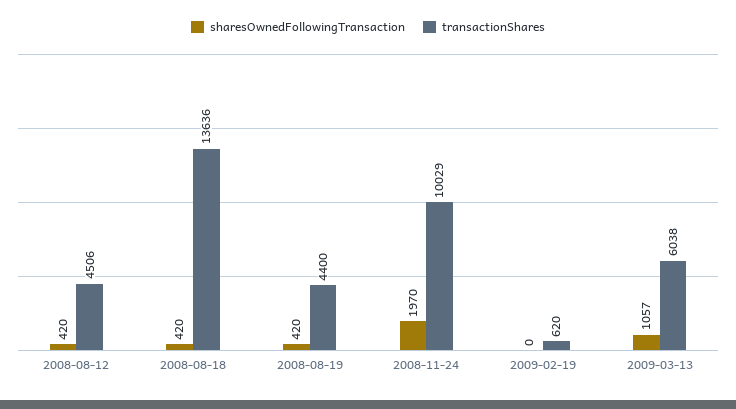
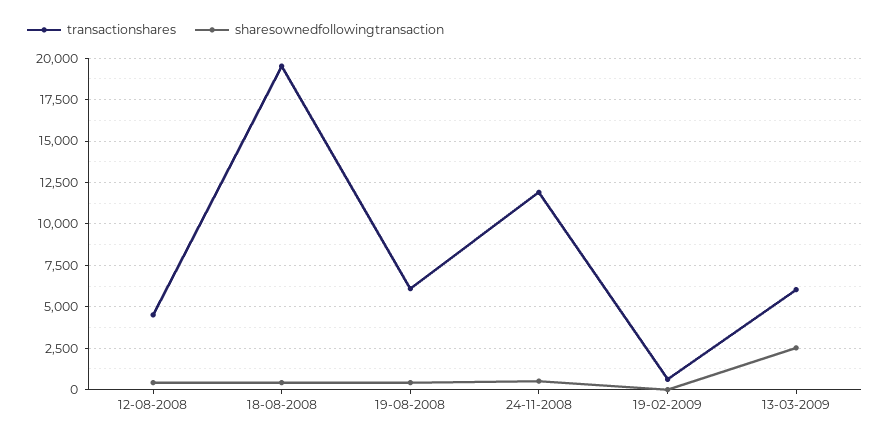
  {
    "sharesOwnedFollowingTransaction": {
      "2008-08-12": 420,
      "2008-08-18": 420,
      "2008-08-19": 420,
-     "2008-11-24": 1970,
+     "2008-11-24": 500,
      "2009-02-19": 0,
-     "2009-03-13": 1057
+     "2009-03-13": 2500
    },
    "transactionShares": {
      "2008-08-12": 4506,
-     "2008-08-18": 13636,
+     "2008-08-18": 19500,
-     "2008-08-19": 4400,
+     "2008-08-19": 6000,
-     "2008-11-24": 10029,
+     "2008-11-24": 12000,
      "2009-02-19": 620,
      "2009-03-13": 6038
    }
  }

